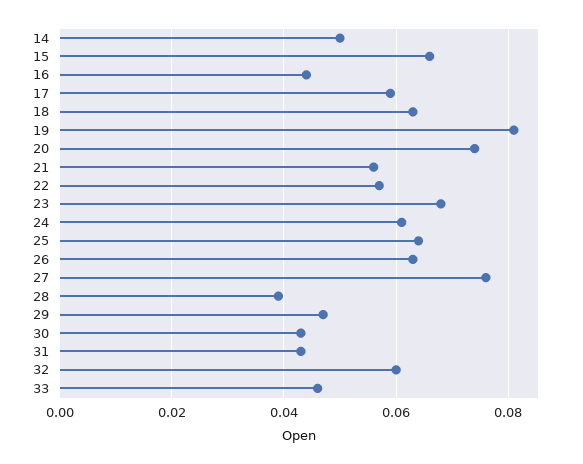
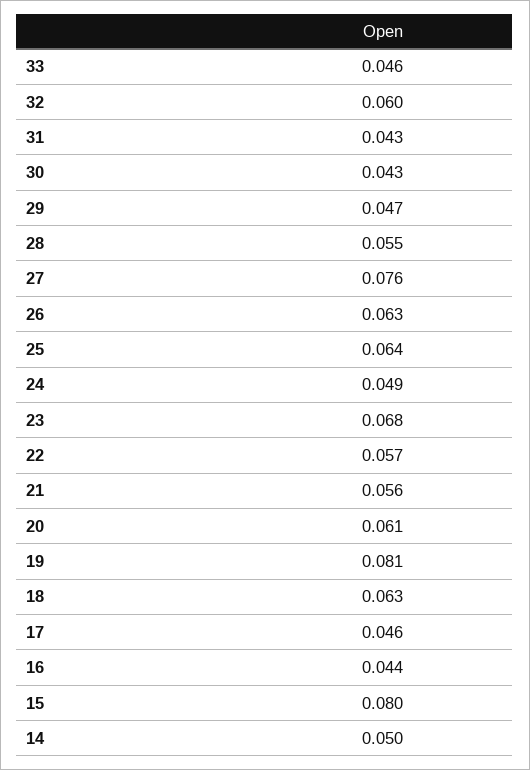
  {
    "14": 0.05,
-   "15": 0.065,
+   "15": 0.08,
    "16": 0.044,
-   "17": 0.06,
+   "17": 0.046,
    "18": 0.063,
    "19": 0.081,
-   "20": 0.075,
+   "20": 0.061,
    "21": 0.056,
    "22": 0.057,
    "23": 0.068,
-   "24": 0.06,
+   "24": 0.049,
    "25": 0.064,
    "26": 0.063,
    "27": 0.076,
-   "28": 0.04,
+   "28": 0.055,
    "29": 0.047,
    "30": 0.043,
    "31": 0.043,
    "32": 0.06,
    "33": 0.046
  }

